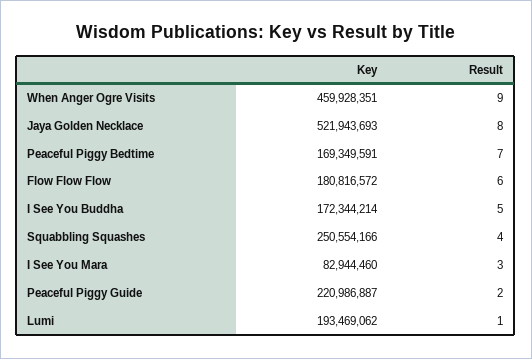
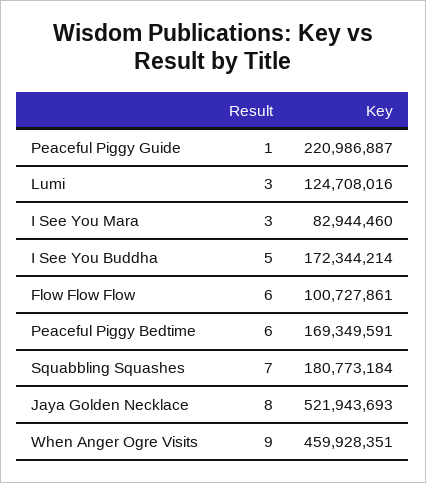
  {
    "Key": {
      "When Anger Ogre Visits": 459928351,
      "Jaya Golden Necklace": 521943693,
      "Peaceful Piggy Bedtime": 169349591,
-     "Flow Flow Flow": 180816572,
+     "Flow Flow Flow": 100727861,
      "I See You Buddha": 172344214,
-     "Squabbling Squashes": 250554166,
+     "Squabbling Squashes": 180773184,
      "I See You Mara": 82944460,
      "Peaceful Piggy Guide": 220986887,
-     "Lumi": 193469062
+     "Lumi": 124708016
    },
    "Result": {
      "When Anger Ogre Visits": 9,
      "Jaya Golden Necklace": 8,
-     "Peaceful Piggy Bedtime": 7,
+     "Peaceful Piggy Bedtime": 6,
      "Flow Flow Flow": 6,
      "I See You Buddha": 5,
-     "Squabbling Squashes": 4,
+     "Squabbling Squashes": 7,
      "I See You Mara": 3,
-     "Peaceful Piggy Guide": 2,
+     "Peaceful Piggy Guide": 1,
-     "Lumi": 1
+     "Lumi": 3
    }
  }

